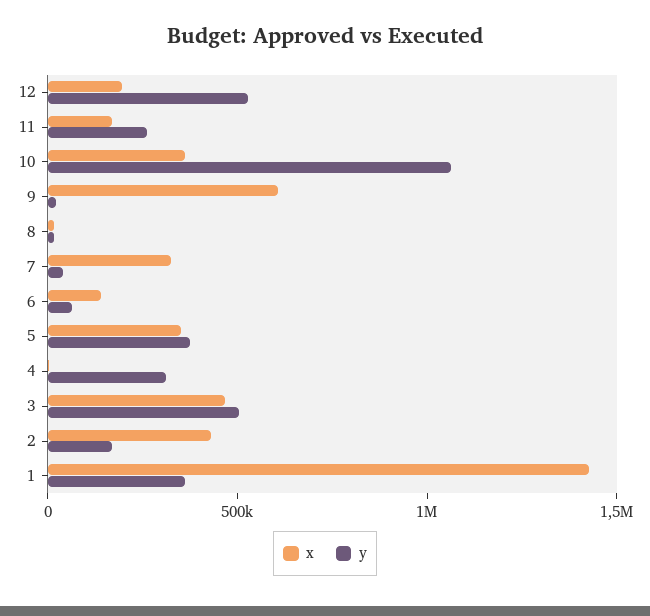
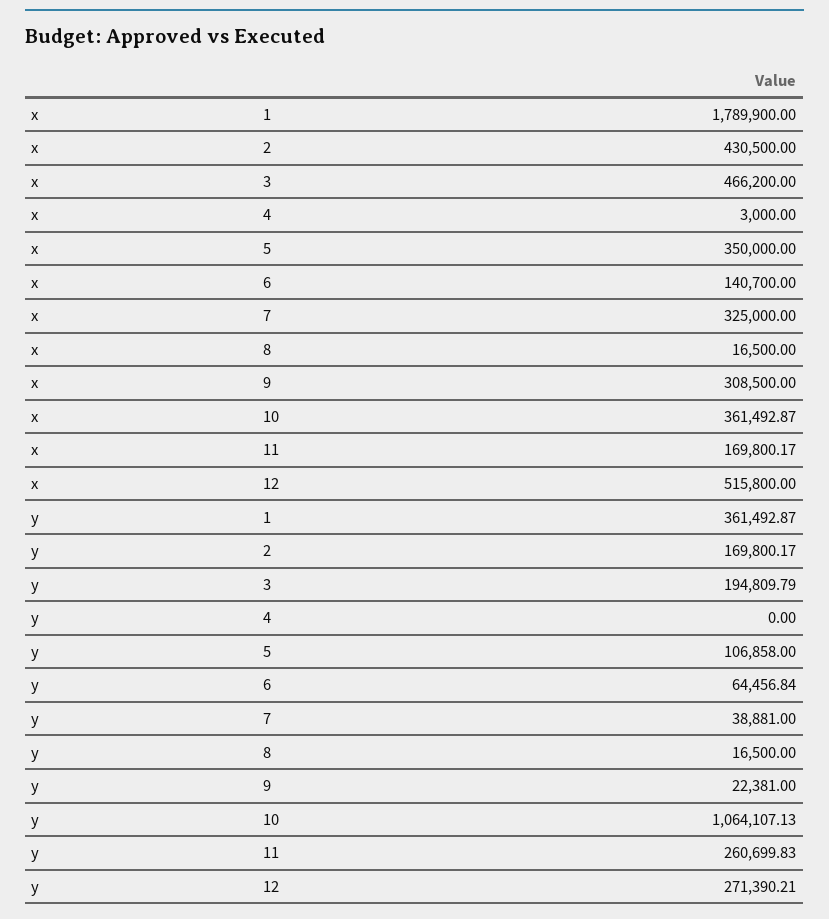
  {
    "x": {
-     "12": 200000,
+     "12": 515800,
      "11": 169800.17,
      "10": 361492.87,
-     "9": 600000,
+     "9": 308500,
      "8": 16500,
      "7": 325000,
      "6": 140700,
      "5": 350000,
      "4": 3000,
      "3": 466200,
      "2": 430500,
-     "1": 1400000
+     "1": 1789900
    },
    "y": {
-     "12": 500000,
+     "12": 271390.21,
      "11": 260699.83,
      "10": 1064107.13,
      "9": 22381,
      "8": 16500,
      "7": 38881,
      "6": 64456.84,
-     "5": 400000,
+     "5": 106858,
-     "4": 300000,
+     "4": 0,
-     "3": 500000,
+     "3": 194809.79,
      "2": 169800.17,
      "1": 361492.87
    }
  }

